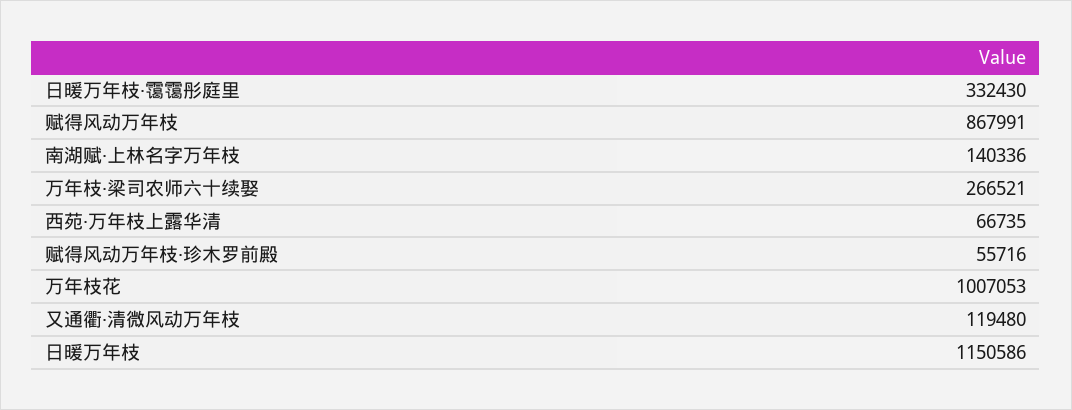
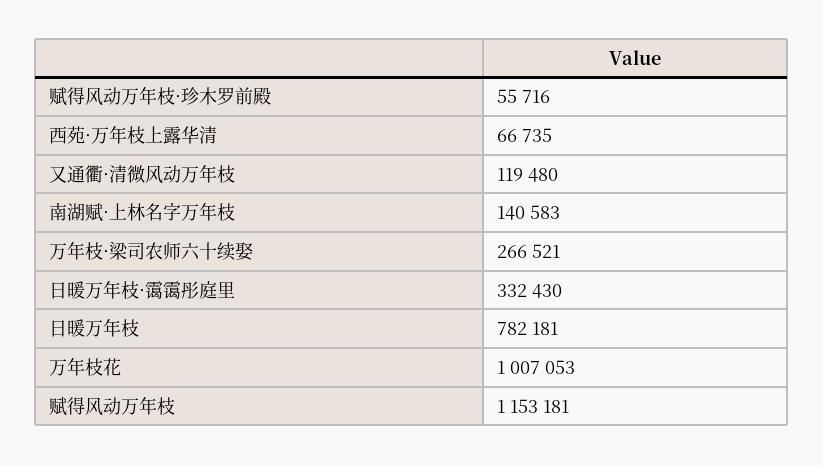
  {
    "日暖万年枝·霭霭彤庭里": 332430,
-   "赋得风动万年枝": 867991,
+   "赋得风动万年枝": 1153181,
-   "南湖赋·上林名字万年枝": 140336,
+   "南湖赋·上林名字万年枝": 140583,
    "万年枝·梁司农师六十续娶": 266521,
    "西苑·万年枝上露华清": 66735,
    "赋得风动万年枝·珍木罗前殿": 55716,
    "万年枝花": 1007053,
    "又通衢·清微风动万年枝": 119480,
-   "日暖万年枝": 1150586
+   "日暖万年枝": 782181
  }

